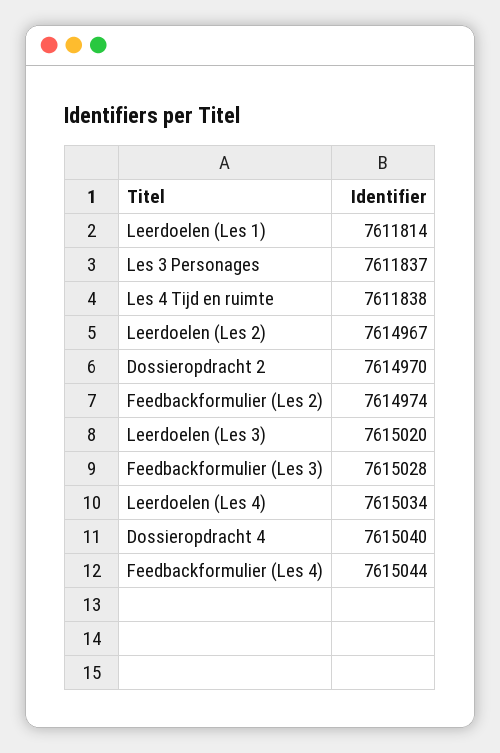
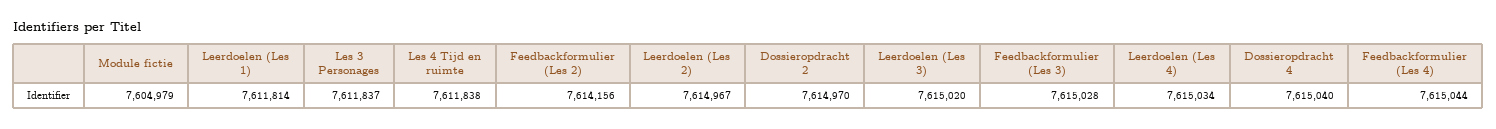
  {
    "Leerdoelen (Les 1)": 7611814,
    "Les 3 Personages": 7611837,
    "Les 4 Tijd en ruimte": 7611838,
    "Leerdoelen (Les 2)": 7614967,
    "Dossieropdracht 2": 7614970,
-   "Feedbackformulier (Les 2)": 7614974,
+   "Feedbackformulier (Les 2)": 7614156,
    "Leerdoelen (Les 3)": 7615020,
    "Feedbackformulier (Les 3)": 7615028,
    "Leerdoelen (Les 4)": 7615034,
    "Dossieropdracht 4": 7615040,
-   "Feedbackformulier (Les 4)": 7615044
+   "Feedbackformulier (Les 4)": 7615044,
+   "Module fictie": 7604979
  }

